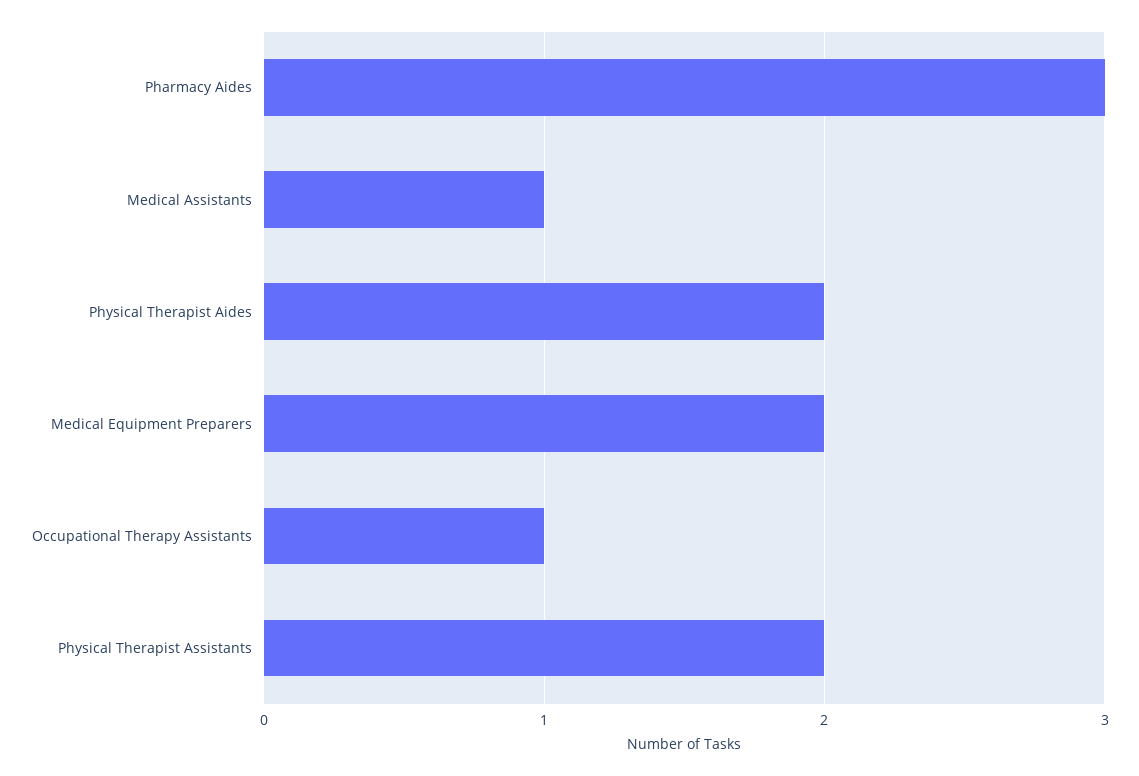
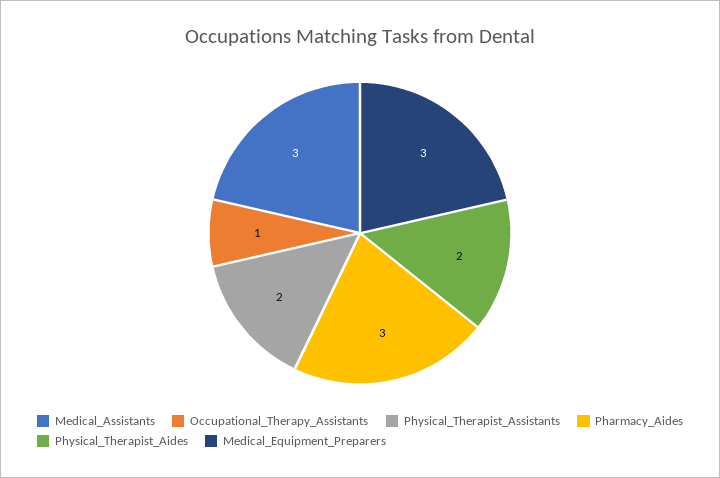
  {
    "Pharmacy Aides": 3,
-   "Medical Assistants": 1,
+   "Medical Assistants": 3,
    "Physical Therapist Aides": 2,
-   "Medical Equipment Preparers": 2,
+   "Medical Equipment Preparers": 3,
    "Occupational Therapy Assistants": 1,
    "Physical Therapist Assistants": 2
  }

